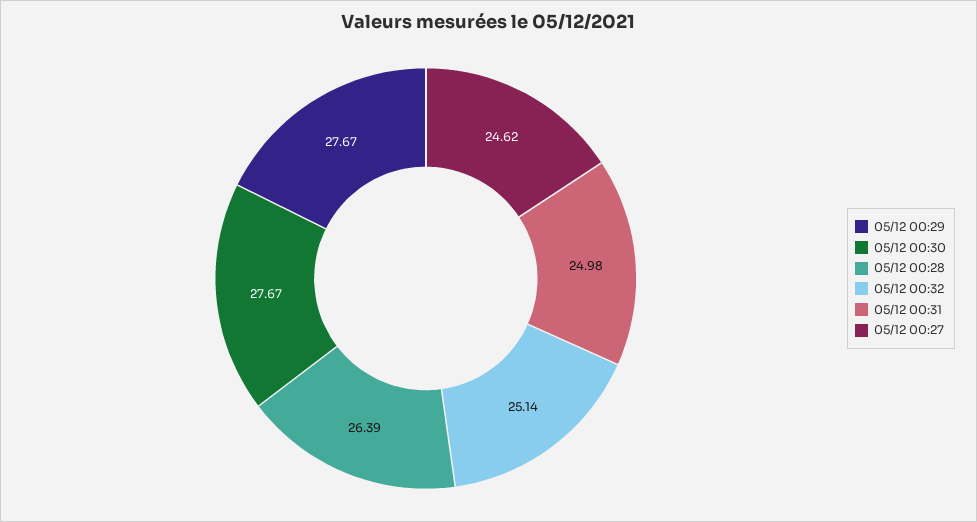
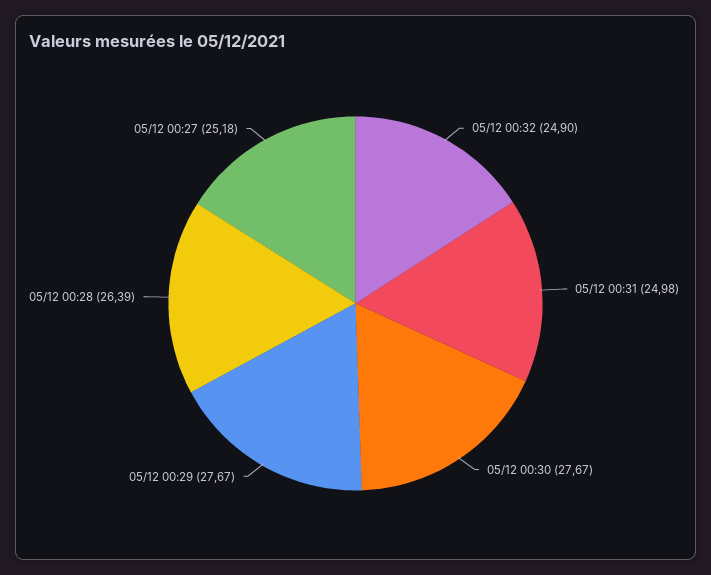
  {
    "05/12 00:29": 27.67,
    "05/12 00:30": 27.67,
    "05/12 00:28": 26.39,
-   "05/12 00:32": 25.14,
+   "05/12 00:32": 24.9,
    "05/12 00:31": 24.98,
-   "05/12 00:27": 24.62
+   "05/12 00:27": 25.18
  }

